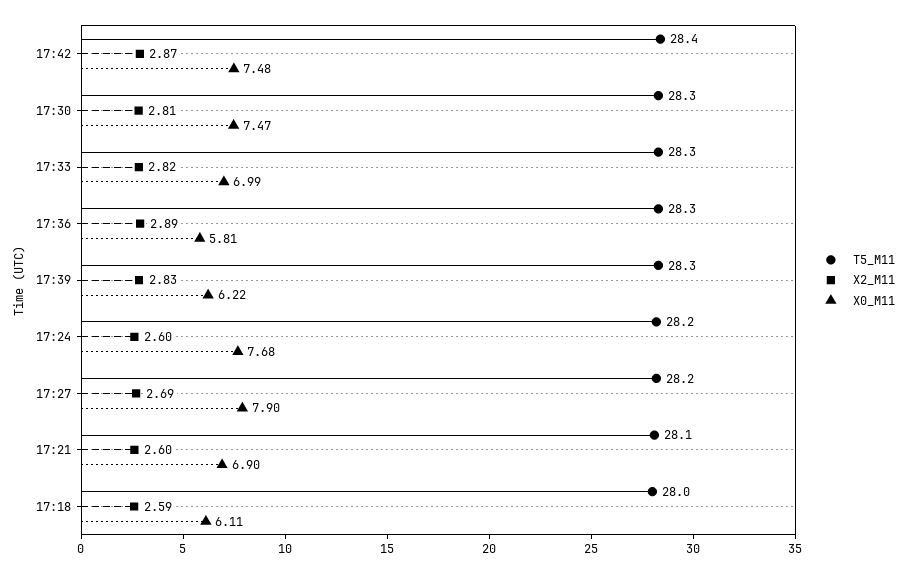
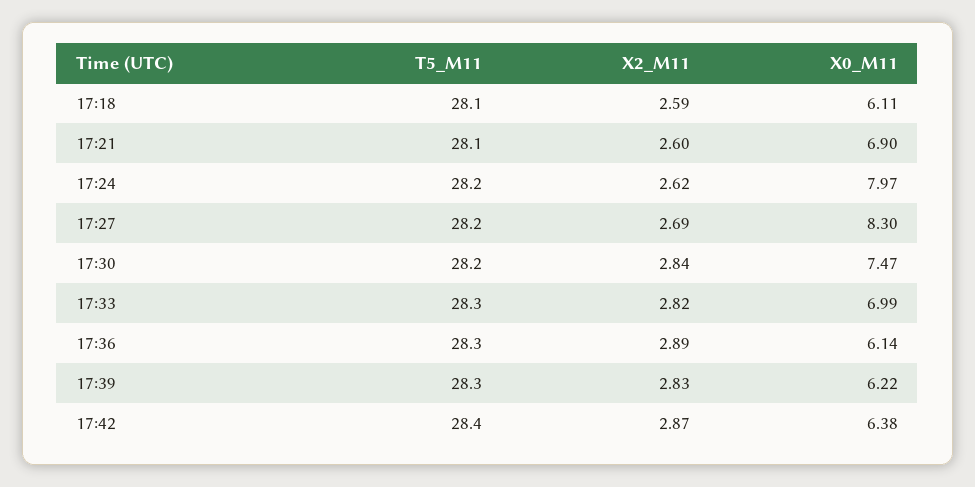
  {
    "T5_M11": {
      "17:42": 28.4,
-     "17:30": 28.3,
+     "17:30": 28.2,
      "17:33": 28.3,
      "17:36": 28.3,
      "17:39": 28.3,
      "17:24": 28.2,
      "17:27": 28.2,
      "17:21": 28.1,
-     "17:18": 28
+     "17:18": 28.1
    },
    "X2_M11": {
      "17:42": 2.87,
-     "17:30": 2.81,
+     "17:30": 2.84,
      "17:33": 2.82,
      "17:36": 2.89,
      "17:39": 2.83,
-     "17:24": 2.6,
+     "17:24": 2.62,
      "17:27": 2.69,
      "17:21": 2.6,
      "17:18": 2.59
    },
    "X0_M11": {
-     "17:42": 7.48,
+     "17:42": 6.38,
      "17:30": 7.47,
      "17:33": 6.99,
-     "17:36": 5.81,
+     "17:36": 6.14,
      "17:39": 6.22,
-     "17:24": 7.68,
+     "17:24": 7.97,
-     "17:27": 7.9,
+     "17:27": 8.3,
      "17:21": 6.9,
      "17:18": 6.11
    }
  }

